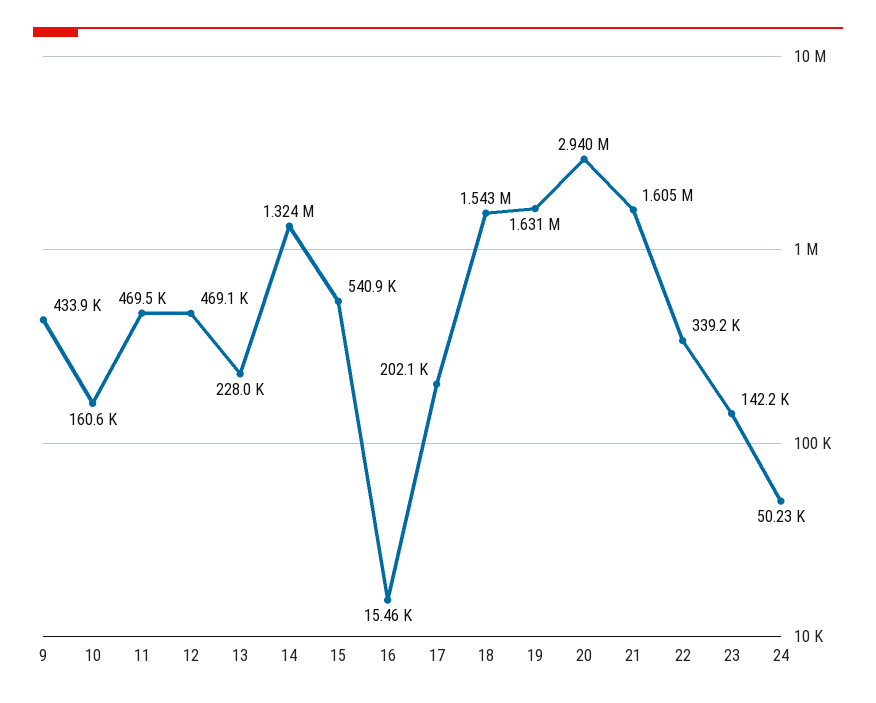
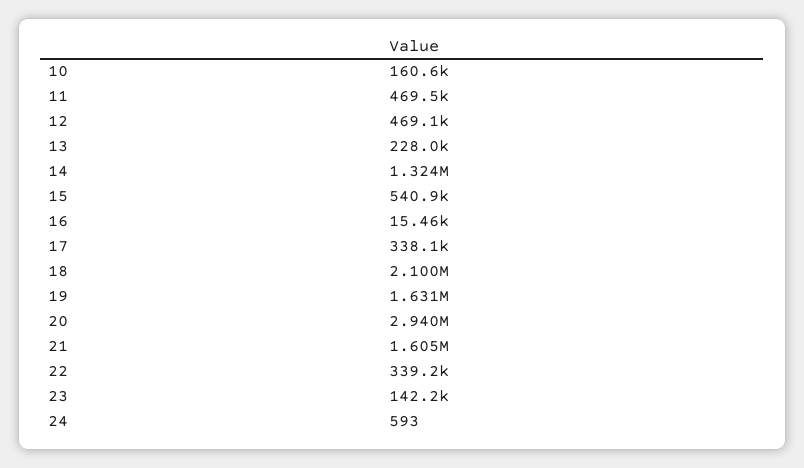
  {
-   "9": 433900,
    "10": 160600,
    "11": 469500,
    "12": 469100,
    "13": 228000,
    "14": 1324000,
    "15": 540900,
    "16": 15460,
-   "17": 202100,
+   "17": 338100,
-   "18": 1543000,
+   "18": 2100000,
    "19": 1631000,
    "20": 2940000,
    "21": 1605000,
    "22": 339200,
    "23": 142200,
-   "24": 50230
+   "24": 593
  }

